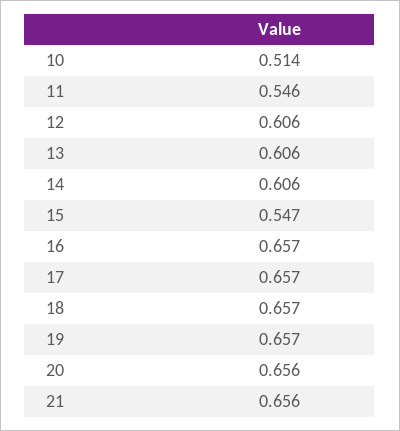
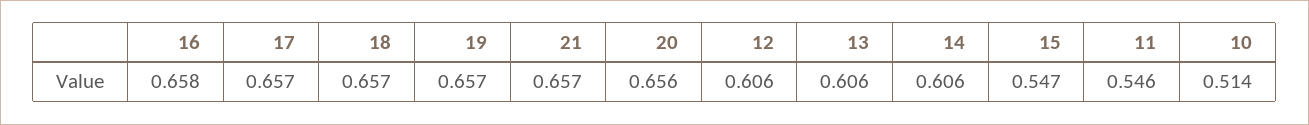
  {
    "10": 0.514,
    "11": 0.546,
    "12": 0.606,
    "13": 0.606,
    "14": 0.606,
    "15": 0.547,
-   "16": 0.657,
+   "16": 0.658,
    "17": 0.657,
    "18": 0.657,
    "19": 0.657,
    "20": 0.656,
-   "21": 0.656
+   "21": 0.657
  }

